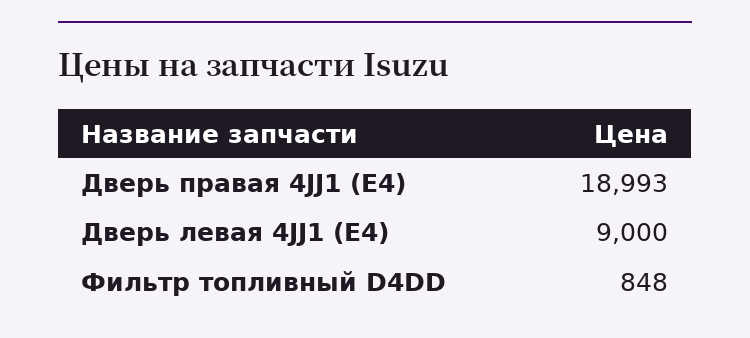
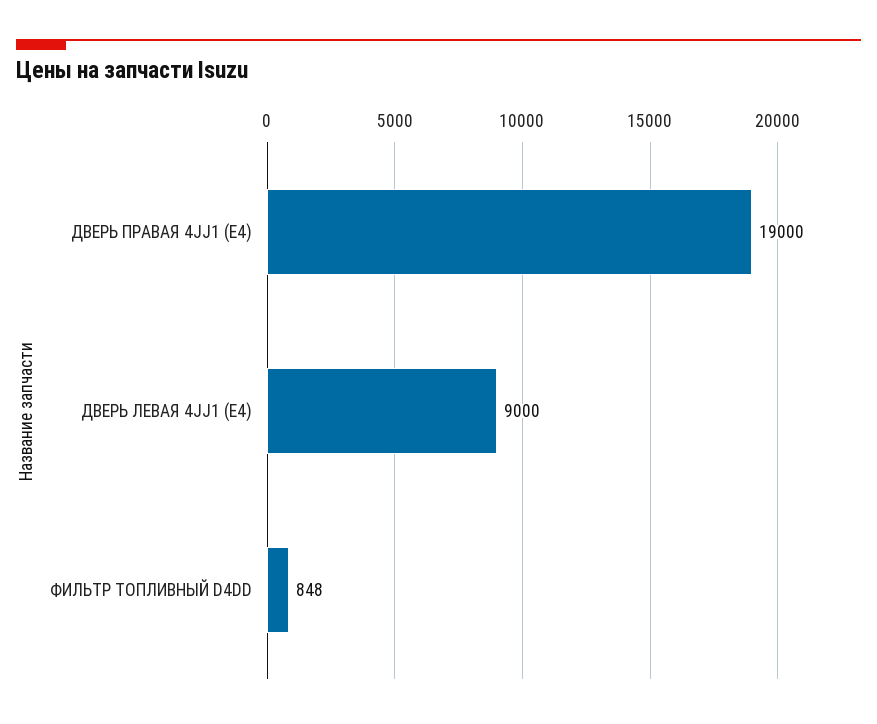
  {
-   "Дверь правая 4JJ1 (E4)": 18993,
+   "Дверь правая 4JJ1 (E4)": 19000,
    "Дверь левая 4JJ1 (E4)": 9000,
    "Фильтр топливный D4DD": 848
  }

